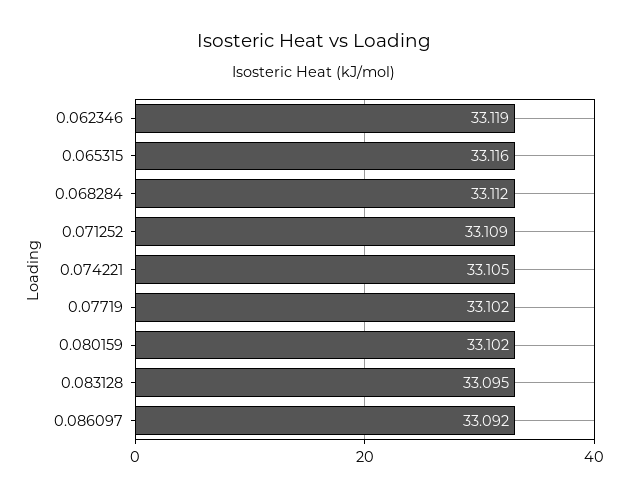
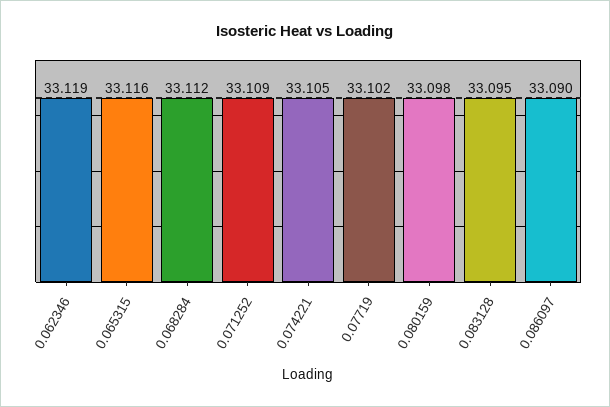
  {
    "0.062346": 33.119,
    "0.065315": 33.116,
    "0.068284": 33.112,
    "0.071252": 33.109,
    "0.074221": 33.105,
    "0.07719": 33.102,
-   "0.080159": 33.102,
+   "0.080159": 33.098,
    "0.083128": 33.095,
-   "0.086097": 33.092
+   "0.086097": 33.09
  }

